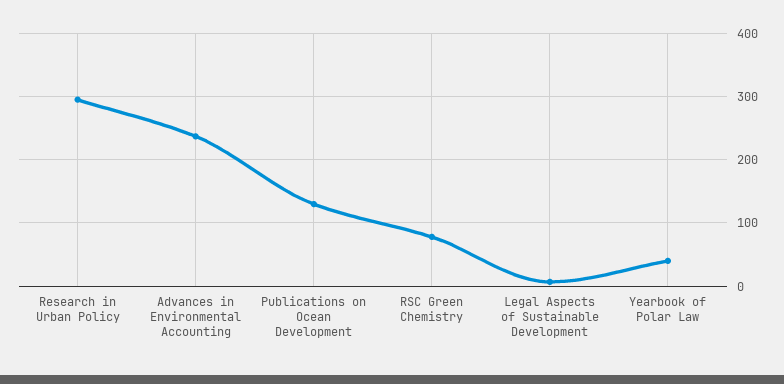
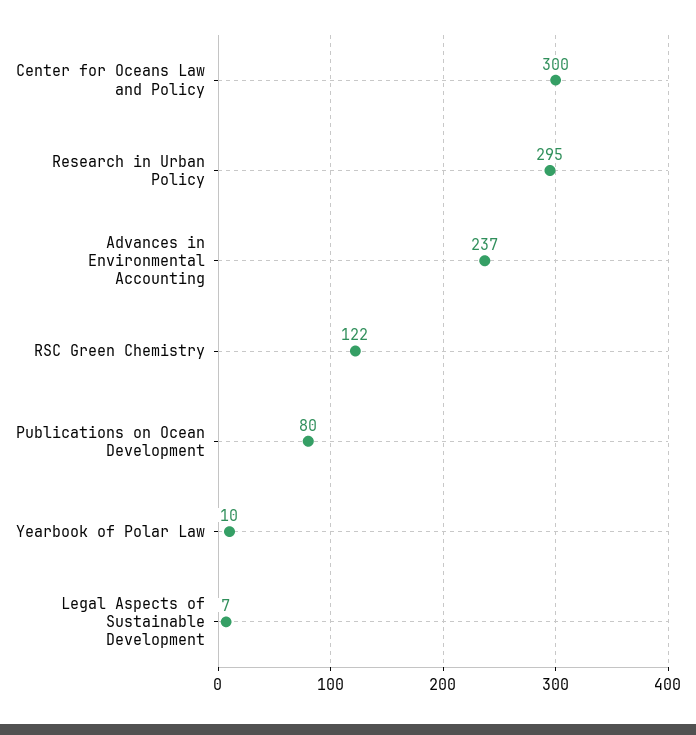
  {
    "Research in Urban Policy": 295,
    "Advances in Environmental Accounting": 237,
-   "Publications on Ocean Development": 130,
+   "Publications on Ocean Development": 80,
-   "RSC Green Chemistry": 80,
+   "RSC Green Chemistry": 122,
    "Legal Aspects of Sustainable Development": 7,
-   "Yearbook of Polar Law": 40
+   "Yearbook of Polar Law": 10,
+   "Center for Oceans Law and Policy": 300
  }

